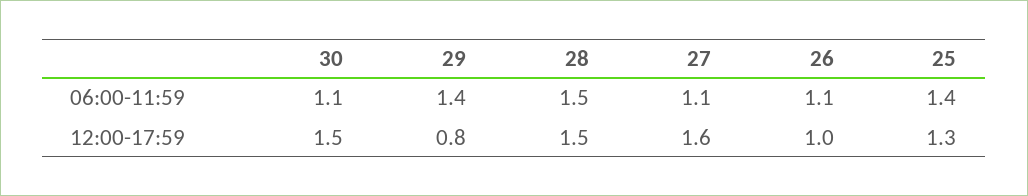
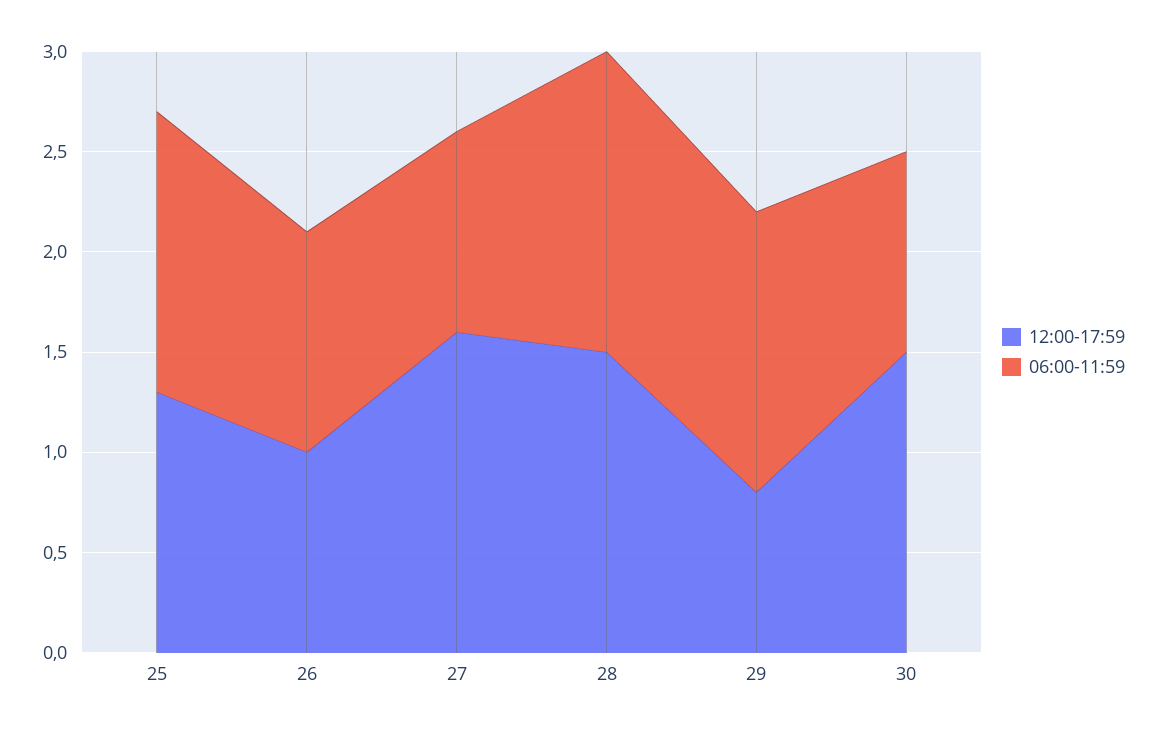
  {
    "06:00-11:59": {
-     "30": 1.1,
+     "30": 1,
      "29": 1.4,
      "28": 1.5,
-     "27": 1.1,
+     "27": 1,
      "26": 1.1,
      "25": 1.4
    },
    "12:00-17:59": {
      "30": 1.5,
      "29": 0.8,
      "28": 1.5,
      "27": 1.6,
      "26": 1,
      "25": 1.3
    }
  }

